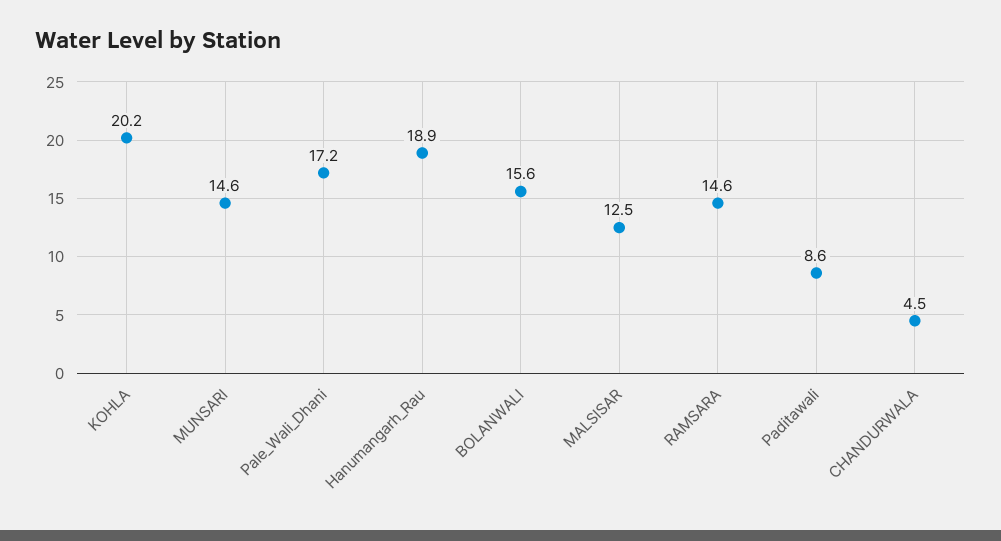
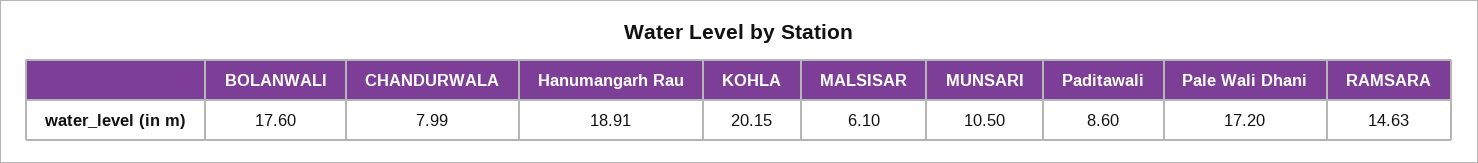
  {
    "KOHLA": 20.15,
-   "MUNSARI": 14.6,
+   "MUNSARI": 10.5,
    "Pale_Wali_Dhani": 17.2,
    "Hanumangarh_Rau": 18.91,
-   "BOLANWALI": 15.6,
+   "BOLANWALI": 17.6,
-   "MALSISAR": 12.5,
+   "MALSISAR": 6.1,
    "RAMSARA": 14.63,
    "Paditawali": 8.6,
-   "CHANDURWALA": 4.5
+   "CHANDURWALA": 7.99
  }

